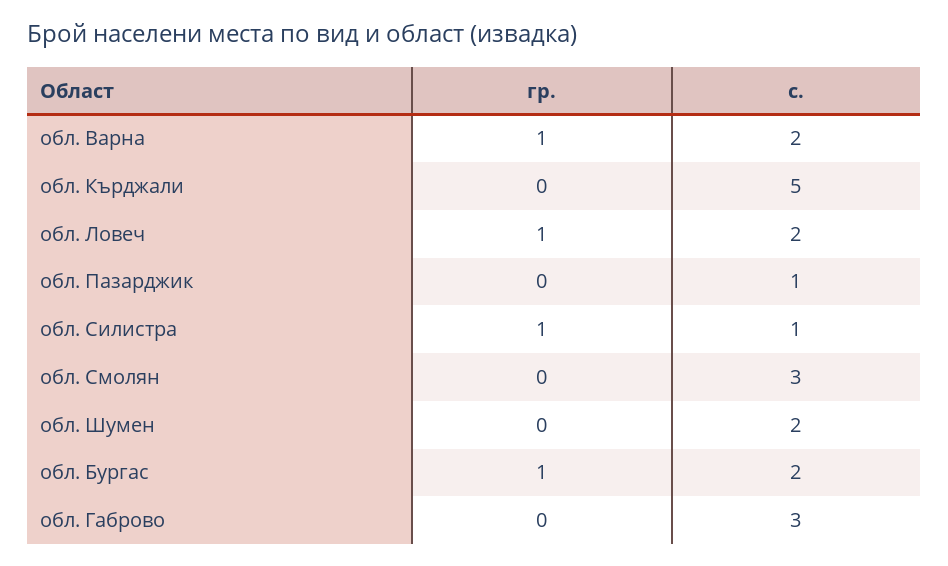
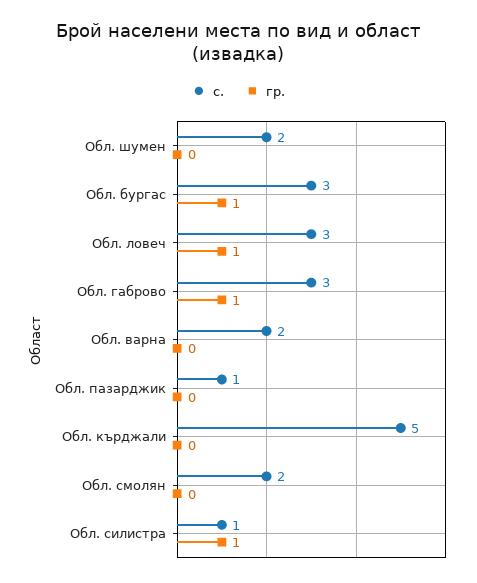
  {
    "гр.": {
-     "обл. Варна": 1,
+     "обл. Варна": 0,
      "обл. Кърджали": 0,
      "обл. Ловеч": 1,
      "обл. Пазарджик": 0,
      "обл. Силистра": 1,
      "обл. Смолян": 0,
      "обл. Шумен": 0,
      "обл. Бургас": 1,
-     "обл. Габрово": 0
+     "обл. Габрово": 1
    },
    "с.": {
      "обл. Варна": 2,
      "обл. Кърджали": 5,
-     "обл. Ловеч": 2,
+     "обл. Ловеч": 3,
      "обл. Пазарджик": 1,
      "обл. Силистра": 1,
-     "обл. Смолян": 3,
+     "обл. Смолян": 2,
      "обл. Шумен": 2,
-     "обл. Бургас": 2,
+     "обл. Бургас": 3,
      "обл. Габрово": 3
    }
  }

